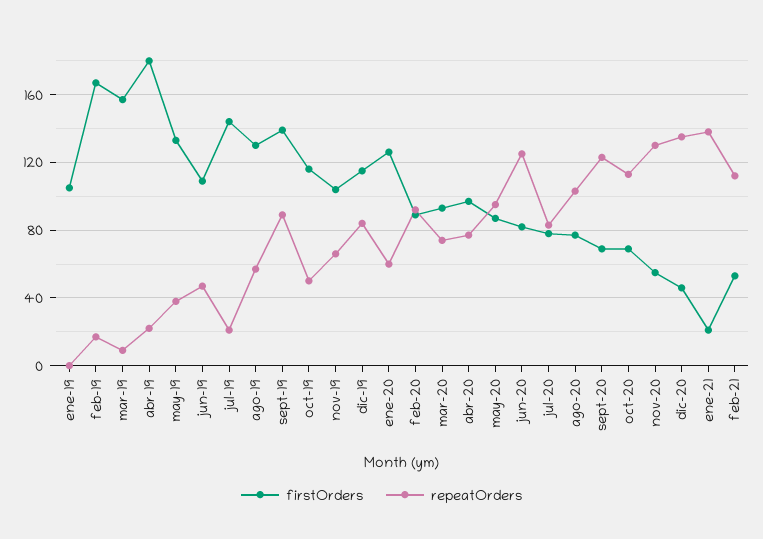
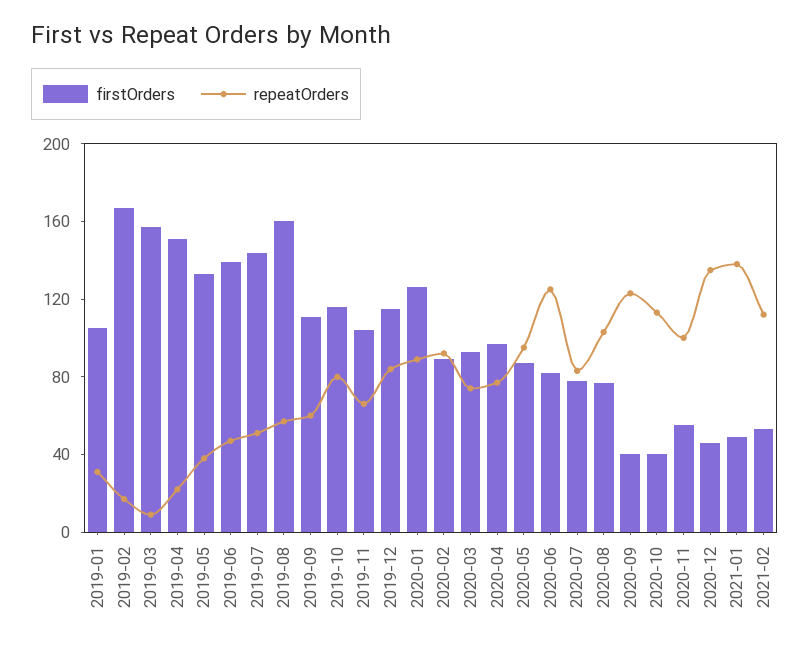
  {
    "firstOrders": {
      "ene-19": 105,
      "feb-19": 165,
      "mar-19": 155,
-     "abr-19": 180,
+     "abr-19": 150,
      "may-19": 135,
-     "jun-19": 110,
+     "jun-19": 140,
      "jul-19": 145,
-     "ago-19": 130,
+     "ago-19": 160,
-     "sept-19": 140,
+     "sept-19": 110,
      "oct-19": 115,
      "nov-19": 105,
      "dic-19": 115,
      "ene-20": 125,
      "feb-20": 90,
      "mar-20": 95,
      "abr-20": 95,
      "may-20": 85,
      "jun-20": 80,
      "jul-20": 80,
      "ago-20": 75,
-     "sept-20": 70,
+     "sept-20": 40,
-     "oct-20": 70,
+     "oct-20": 40,
      "nov-20": 55,
      "dic-20": 45,
-     "ene-21": 20,
+     "ene-21": 50,
      "feb-21": 55
    },
    "repeatOrders": {
-     "ene-19": 0,
+     "ene-19": 30,
      "feb-19": 15,
      "mar-19": 10,
      "abr-19": 20,
      "may-19": 40,
      "jun-19": 45,
-     "jul-19": 20,
+     "jul-19": 50,
      "ago-19": 55,
-     "sept-19": 90,
+     "sept-19": 60,
-     "oct-19": 50,
+     "oct-19": 80,
      "nov-19": 65,
      "dic-19": 85,
-     "ene-20": 60,
+     "ene-20": 90,
      "feb-20": 90,
      "mar-20": 75,
      "abr-20": 75,
      "may-20": 95,
      "jun-20": 125,
      "jul-20": 85,
      "ago-20": 105,
      "sept-20": 125,
      "oct-20": 115,
-     "nov-20": 130,
+     "nov-20": 100,
      "dic-20": 135,
      "ene-21": 140,
      "feb-21": 110
    }
  }

